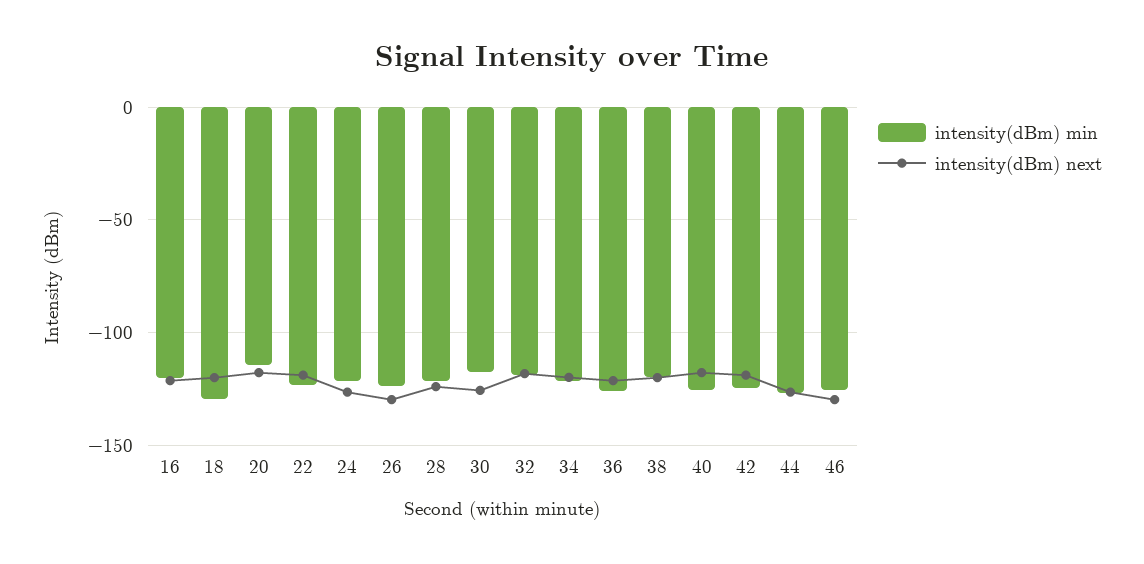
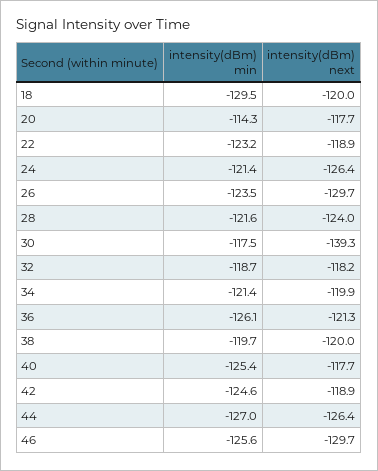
  {
    "intensity(dBm) min": {
-     "16": -120,
      "18": -129.5,
      "20": -114.3,
      "22": -123.2,
      "24": -121.4,
      "26": -123.5,
      "28": -121.6,
      "30": -117.5,
      "32": -118.7,
      "34": -121.4,
      "36": -126.1,
      "38": -119.7,
      "40": -125.4,
      "42": -124.6,
      "44": -127,
      "46": -125.6
    },
    "intensity(dBm) next": {
-     "16": -120,
      "18": -120,
      "20": -117.7,
      "22": -118.9,
      "24": -126.4,
      "26": -129.7,
      "28": -124,
-     "30": -125,
+     "30": -139.3,
      "32": -118.2,
      "34": -119.9,
      "36": -121.3,
      "38": -120,
      "40": -117.7,
      "42": -118.9,
      "44": -126.4,
      "46": -129.7
    }
  }

